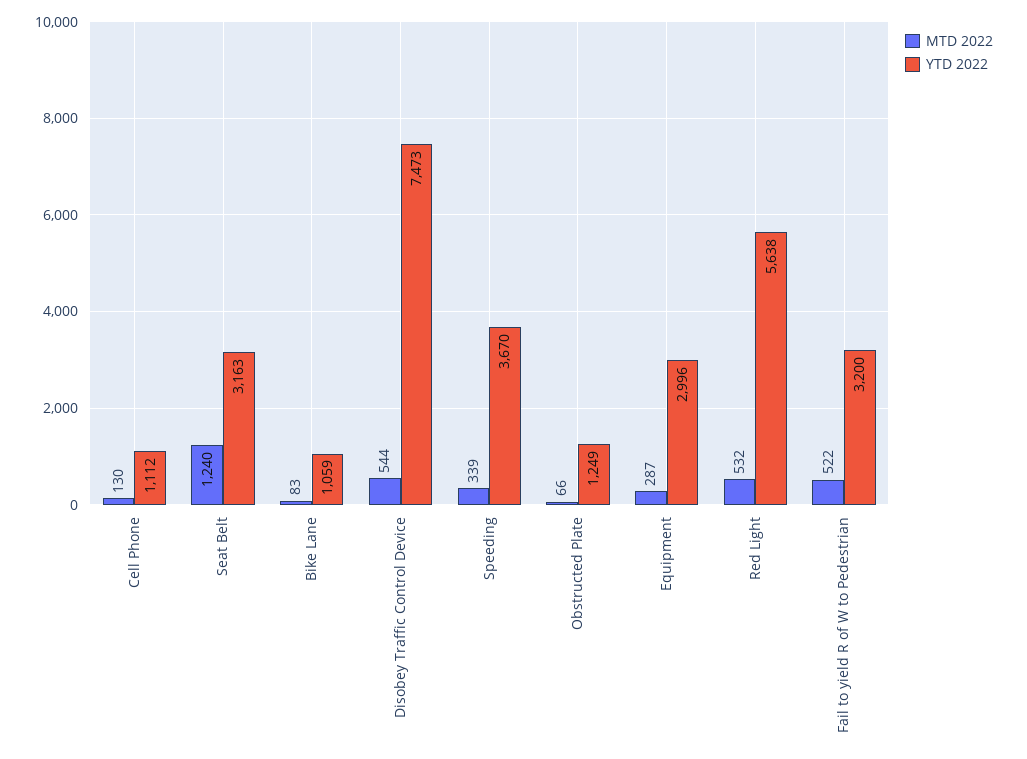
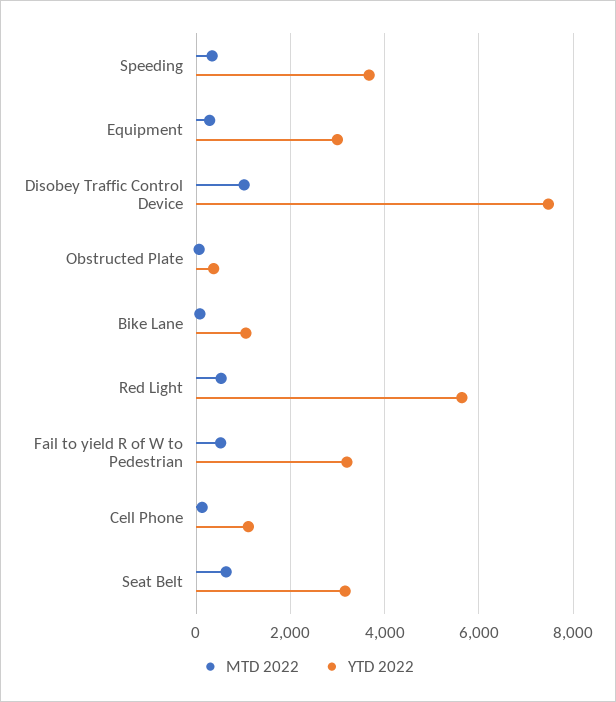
  {
    "MTD 2022": {
      "Cell Phone": 130,
-     "Seat Belt": 1240,
+     "Seat Belt": 600,
      "Bike Lane": 83,
-     "Disobey Traffic Control Device": 544,
+     "Disobey Traffic Control Device": 1000,
      "Speeding": 339,
      "Obstructed Plate": 66,
      "Equipment": 287,
      "Red Light": 532,
      "Fail to yield R of W to Pedestrian": 522
    },
    "YTD 2022": {
      "Cell Phone": 1112,
      "Seat Belt": 3163,
      "Bike Lane": 1059,
      "Disobey Traffic Control Device": 7473,
      "Speeding": 3670,
-     "Obstructed Plate": 1249,
+     "Obstructed Plate": 400,
      "Equipment": 2996,
      "Red Light": 5638,
      "Fail to yield R of W to Pedestrian": 3200
    }
  }

